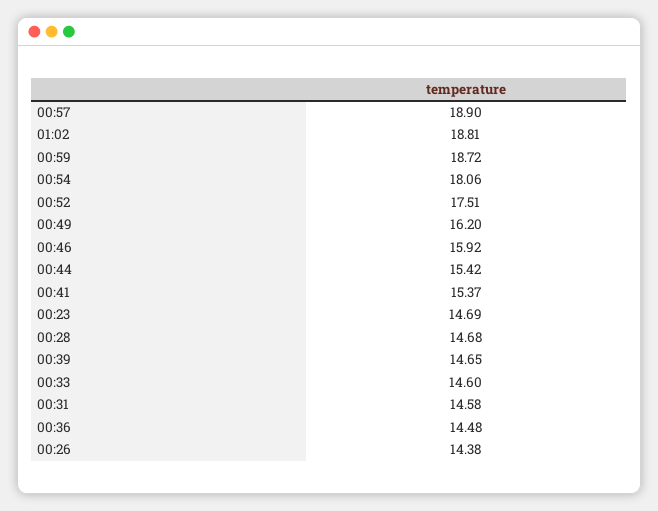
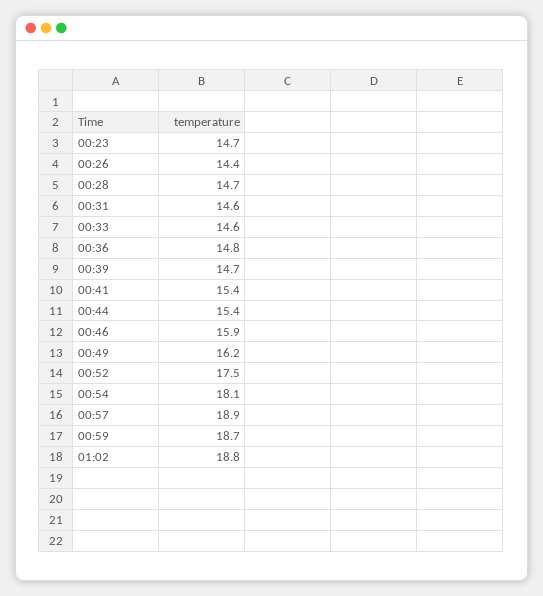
  {
    "00:57": 18.9,
    "01:02": 18.81,
    "00:59": 18.72,
    "00:54": 18.06,
    "00:52": 17.51,
    "00:49": 16.2,
    "00:46": 15.92,
    "00:44": 15.42,
    "00:41": 15.37,
    "00:23": 14.69,
    "00:28": 14.68,
    "00:39": 14.65,
    "00:33": 14.6,
    "00:31": 14.58,
-   "00:36": 14.48,
+   "00:36": 14.8,
    "00:26": 14.38
  }

